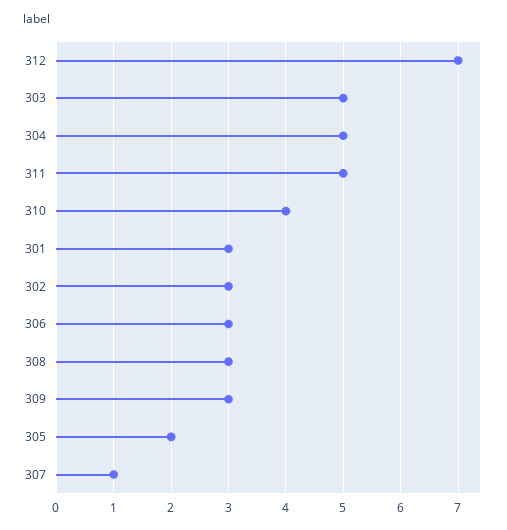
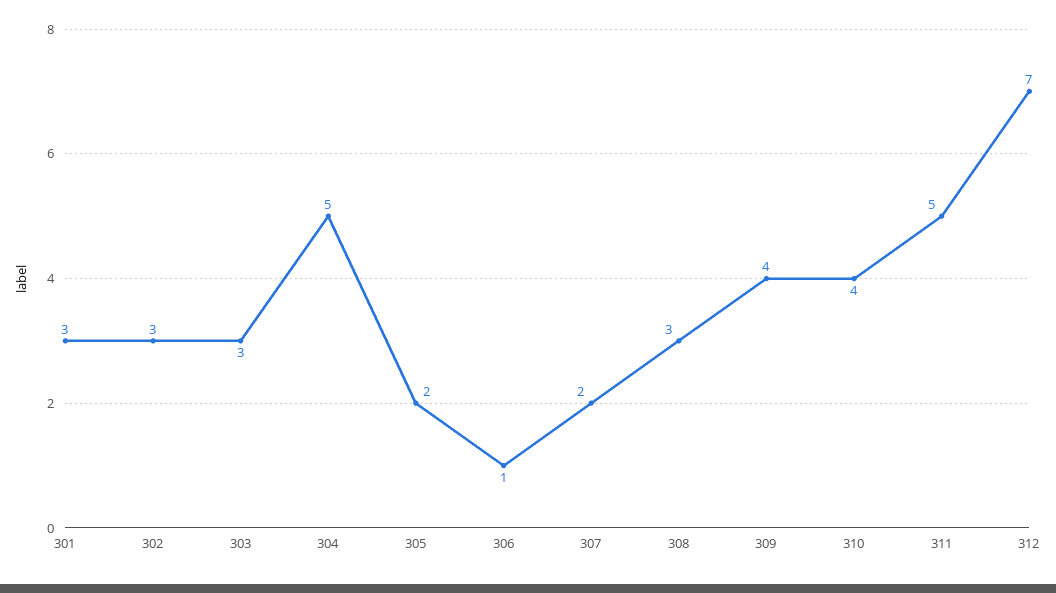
  {
    "312": 7,
-   "303": 5,
+   "303": 3,
    "304": 5,
    "311": 5,
    "310": 4,
    "301": 3,
    "302": 3,
-   "306": 3,
+   "306": 1,
    "308": 3,
-   "309": 3,
+   "309": 4,
    "305": 2,
-   "307": 1
+   "307": 2
  }

